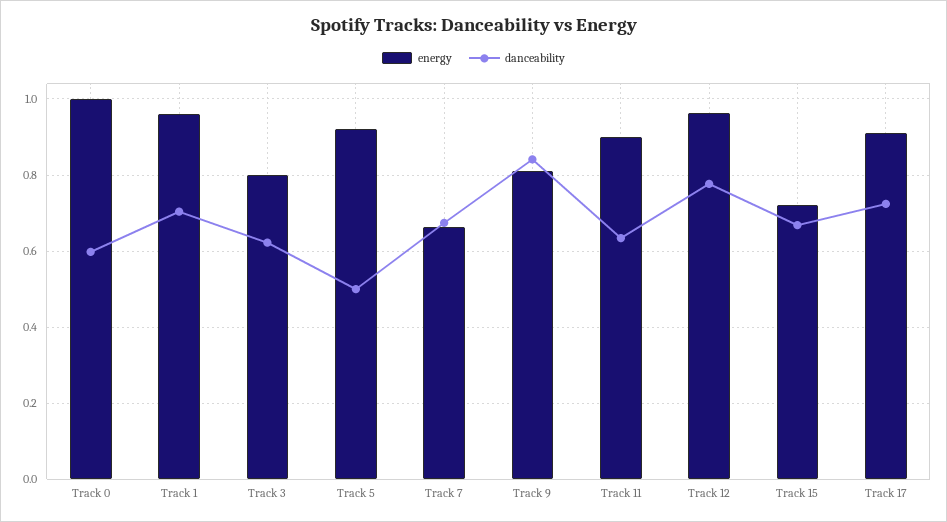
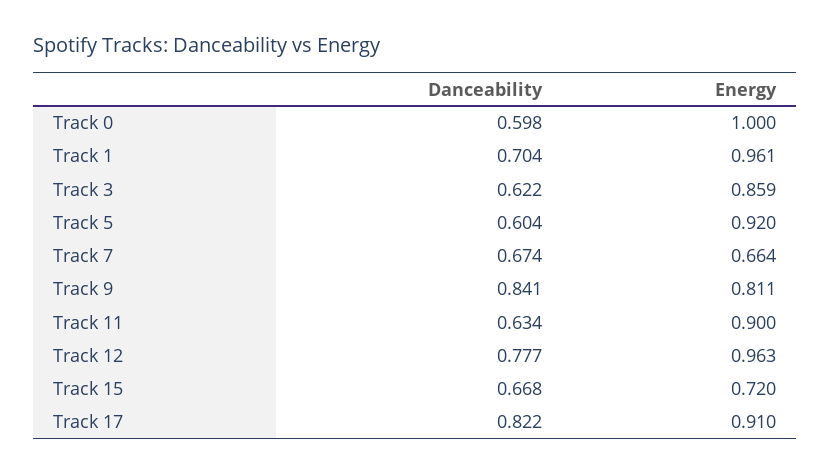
  {
    "energy": {
      "Track 0": 1,
      "Track 1": 0.961,
-     "Track 3": 0.8,
+     "Track 3": 0.859,
      "Track 5": 0.92,
      "Track 7": 0.664,
      "Track 9": 0.811,
      "Track 11": 0.9,
      "Track 12": 0.963,
      "Track 15": 0.72,
      "Track 17": 0.91
    },
    "danceability": {
      "Track 0": 0.598,
      "Track 1": 0.704,
      "Track 3": 0.622,
-     "Track 5": 0.5,
+     "Track 5": 0.604,
      "Track 7": 0.674,
      "Track 9": 0.841,
      "Track 11": 0.634,
      "Track 12": 0.777,
      "Track 15": 0.668,
-     "Track 17": 0.72
+     "Track 17": 0.822
    }
  }

